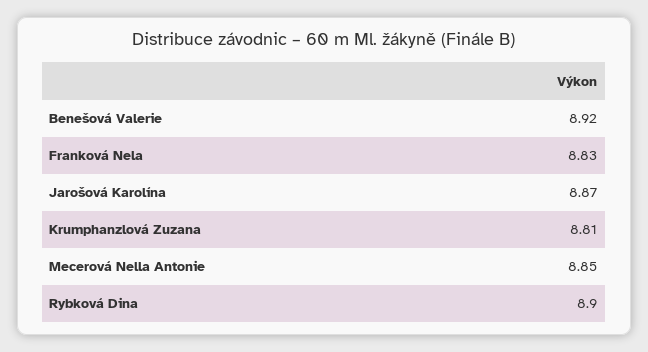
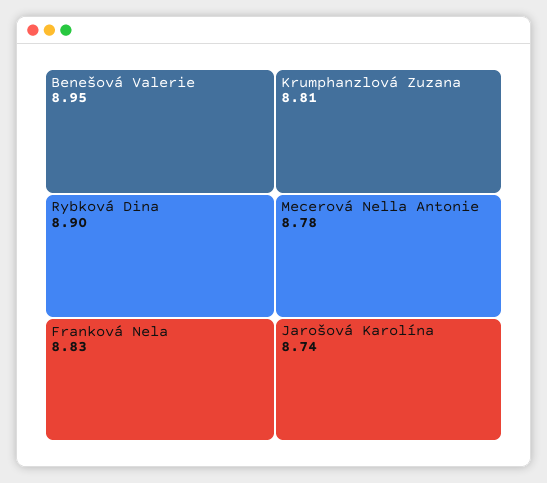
  {
-   "Benešová Valerie": 8.92,
+   "Benešová Valerie": 8.95,
    "Franková Nela": 8.83,
-   "Jarošová Karolína": 8.87,
+   "Jarošová Karolína": 8.74,
    "Krumphanzlová Zuzana": 8.81,
-   "Mecerová Nella Antonie": 8.85,
+   "Mecerová Nella Antonie": 8.78,
    "Rybková Dina": 8.9
  }

